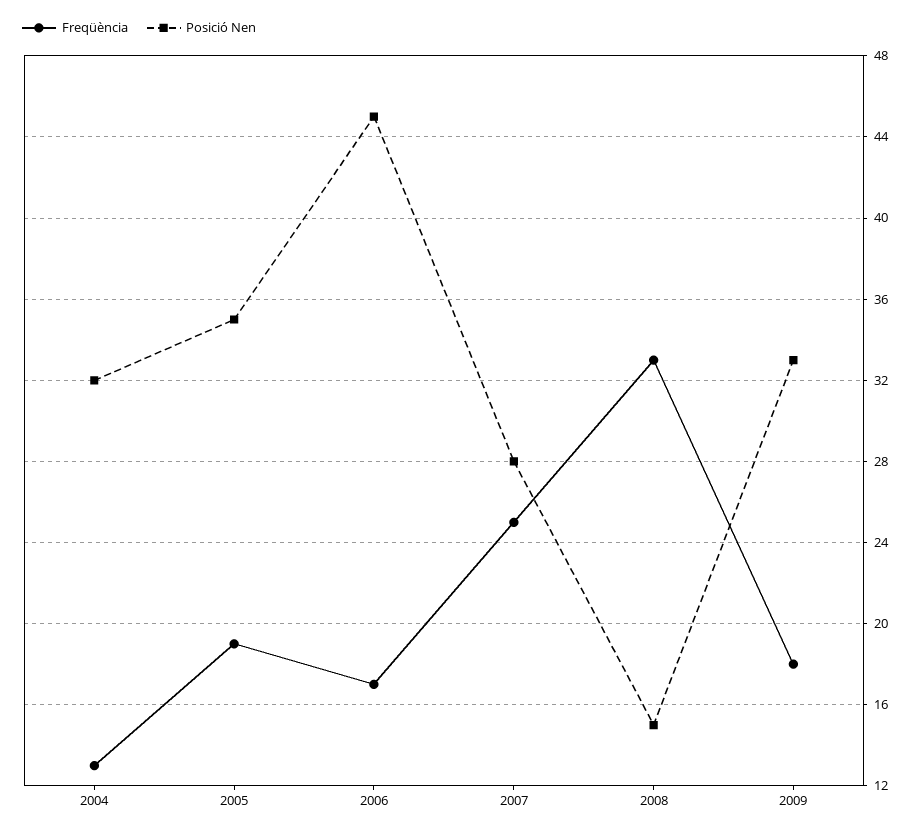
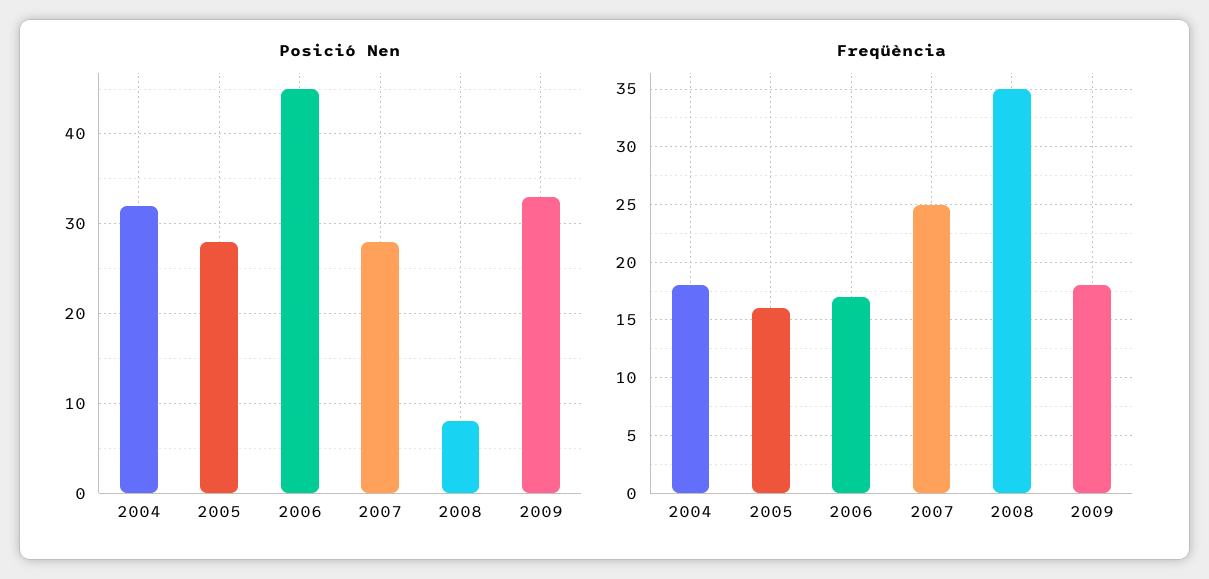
  {
    "Freqüència": {
-     "2004": 13,
+     "2004": 18,
-     "2005": 19,
+     "2005": 16,
      "2006": 17,
      "2007": 25,
-     "2008": 33,
+     "2008": 35,
      "2009": 18
    },
    "Posició Nen": {
      "2004": 32,
-     "2005": 35,
+     "2005": 28,
      "2006": 45,
      "2007": 28,
-     "2008": 15,
+     "2008": 8,
      "2009": 33
    }
  }

